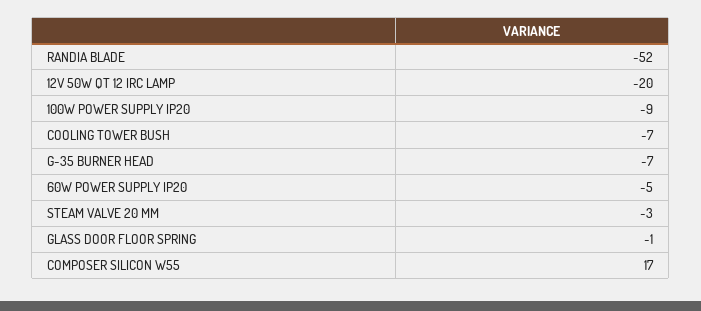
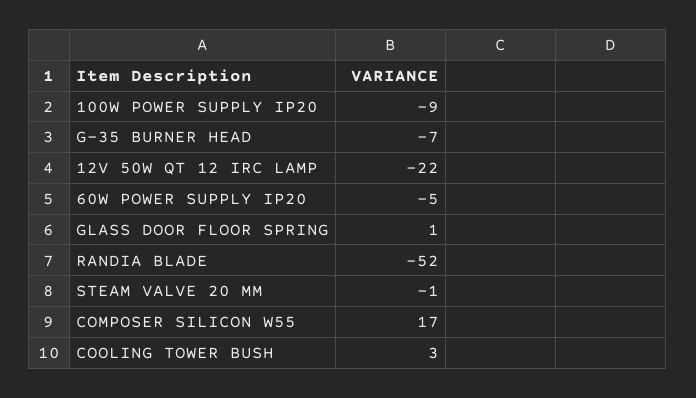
  {
    "RANDIA BLADE": -52,
-   "12V 50W QT 12 IRC LAMP": -20,
+   "12V 50W QT 12 IRC LAMP": -22,
    "100W POWER SUPPLY IP20": -9,
-   "COOLING TOWER BUSH": -7,
+   "COOLING TOWER BUSH": 3,
    "G-35 BURNER HEAD": -7,
    "60W POWER SUPPLY IP20": -5,
-   "STEAM VALVE 20 MM": -3,
+   "STEAM VALVE 20 MM": -1,
-   "GLASS DOOR FLOOR SPRING": -1,
+   "GLASS DOOR FLOOR SPRING": 1,
    "COMPOSER SILICON W55": 17
  }

